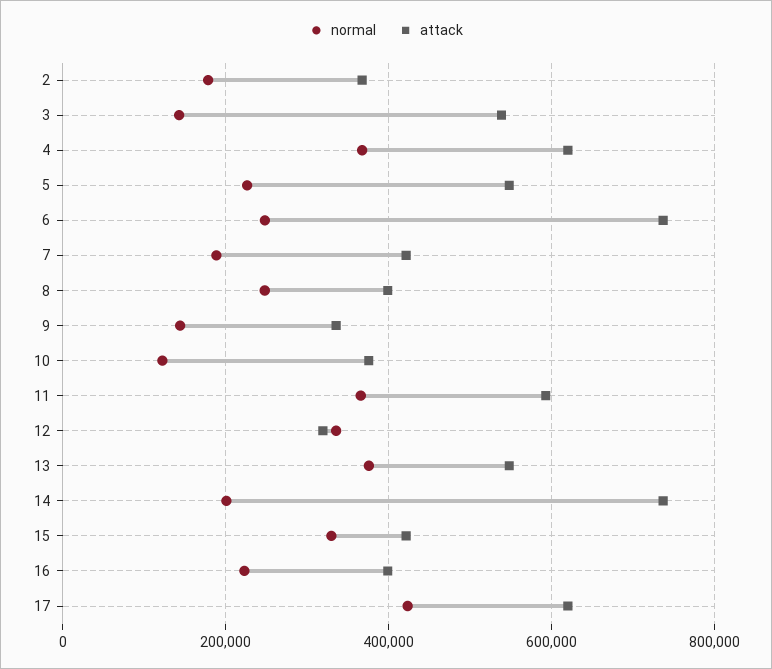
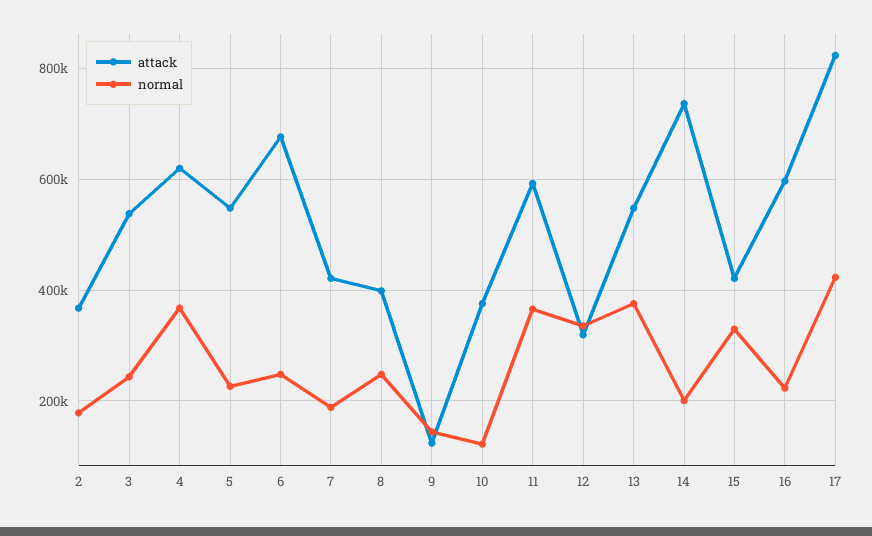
  {
    "normal": {
      "2": 180000,
-     "3": 140000,
+     "3": 240000,
      "4": 360000,
      "5": 220000,
      "6": 240000,
      "7": 180000,
      "8": 240000,
      "9": 140000,
      "10": 120000,
      "11": 360000,
      "12": 340000,
      "13": 380000,
      "14": 200000,
      "15": 320000,
      "16": 220000,
      "17": 420000
    },
    "attack": {
      "2": 360000,
      "3": 540000,
      "4": 620000,
      "5": 540000,
-     "6": 740000,
+     "6": 680000,
      "7": 420000,
      "8": 400000,
-     "9": 340000,
+     "9": 120000,
      "10": 380000,
      "11": 600000,
      "12": 320000,
      "13": 540000,
      "14": 740000,
      "15": 420000,
-     "16": 400000,
+     "16": 600000,
-     "17": 620000
+     "17": 820000
    }
  }

